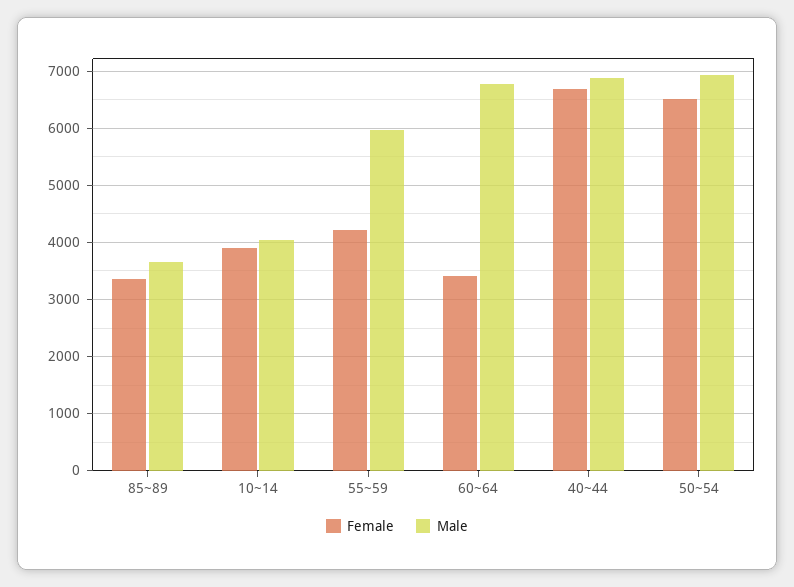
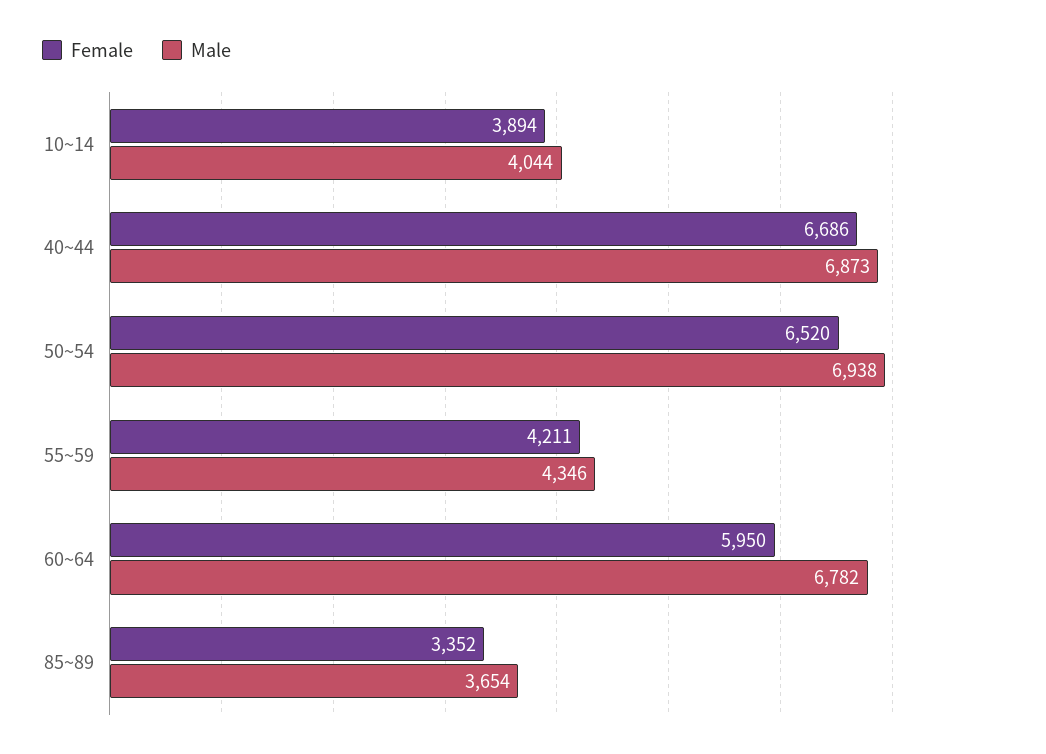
  {
    "Female": {
      "85~89": 3352,
      "10~14": 3894,
      "55~59": 4211,
-     "60~64": 3400,
+     "60~64": 5950,
      "40~44": 6686,
      "50~54": 6520
    },
    "Male": {
      "85~89": 3654,
      "10~14": 4044,
-     "55~59": 6000,
+     "55~59": 4346,
      "60~64": 6782,
      "40~44": 6873,
      "50~54": 6938
    }
  }

